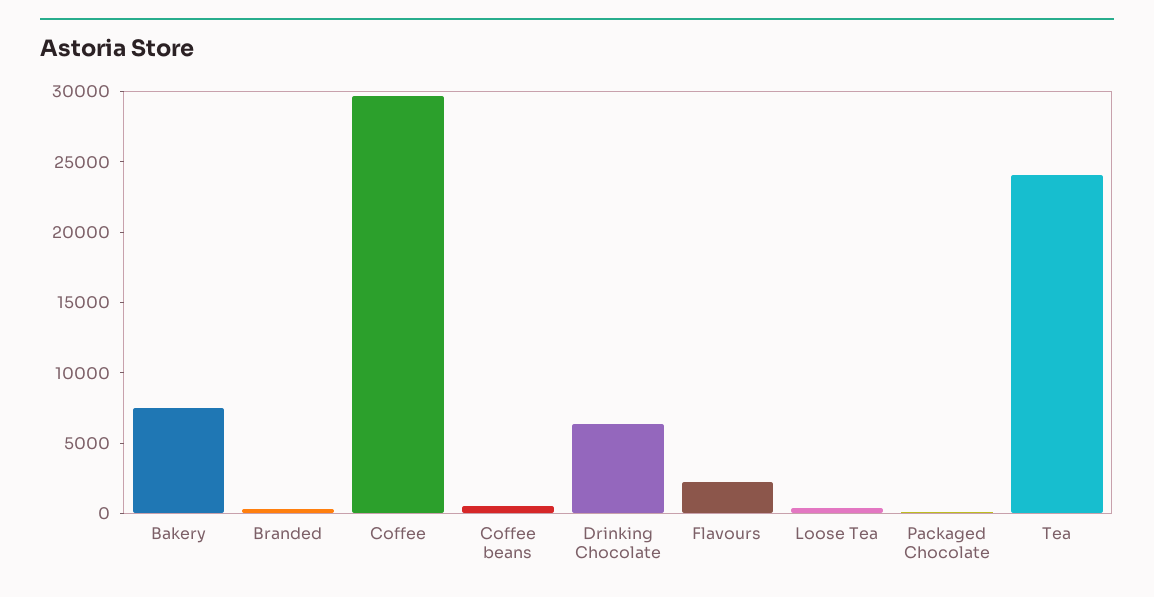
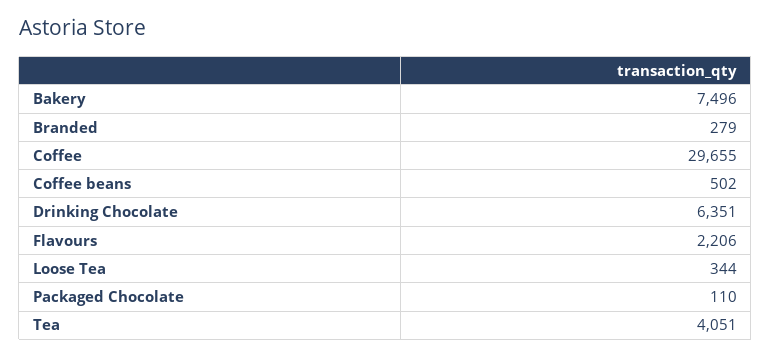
  {
    "Bakery": 7496,
    "Branded": 279,
    "Coffee": 29655,
    "Coffee beans": 502,
    "Drinking Chocolate": 6351,
    "Flavours": 2206,
    "Loose Tea": 344,
    "Packaged Chocolate": 110,
-   "Tea": 24000
+   "Tea": 4051
  }

